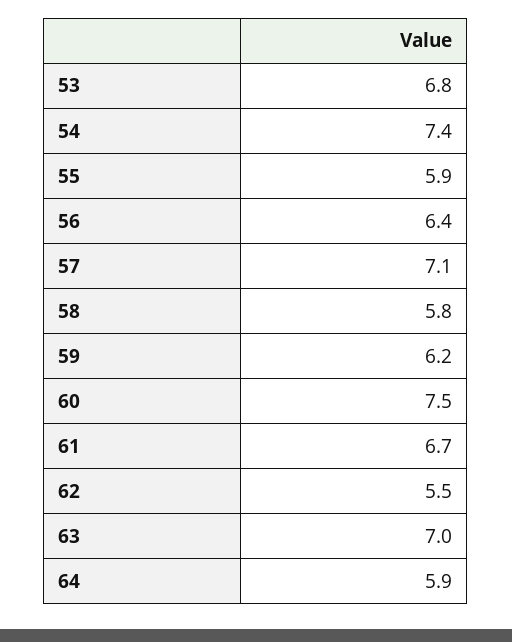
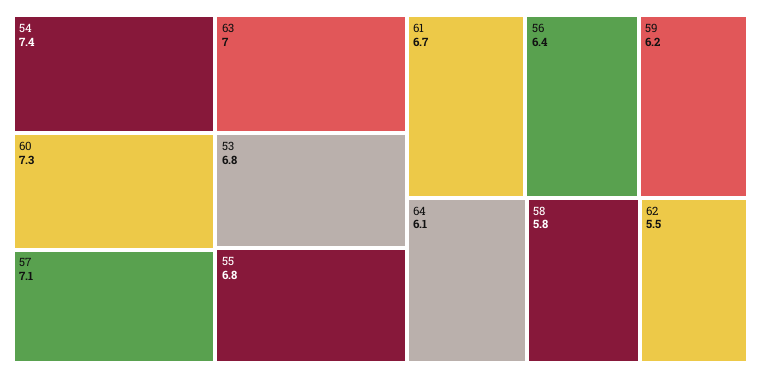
  {
    "53": 6.8,
    "54": 7.4,
-   "55": 5.9,
+   "55": 6.8,
    "56": 6.4,
    "57": 7.1,
    "58": 5.8,
    "59": 6.2,
-   "60": 7.5,
+   "60": 7.3,
    "61": 6.7,
    "62": 5.5,
    "63": 7,
-   "64": 5.9
+   "64": 6.1
  }

